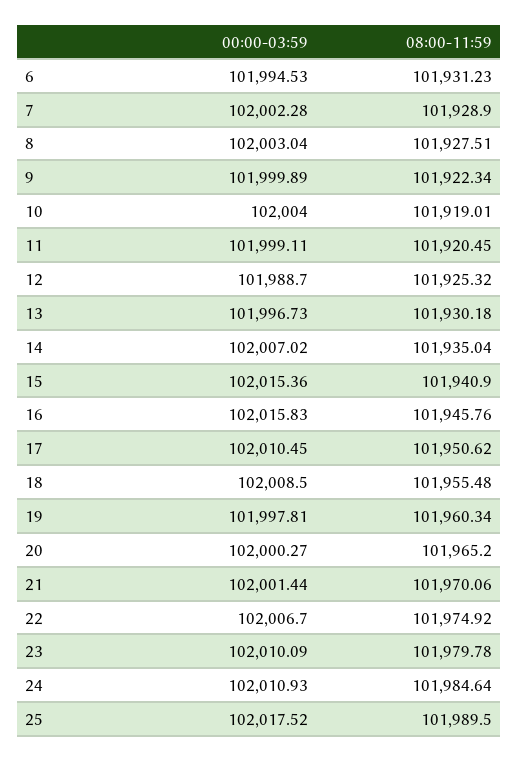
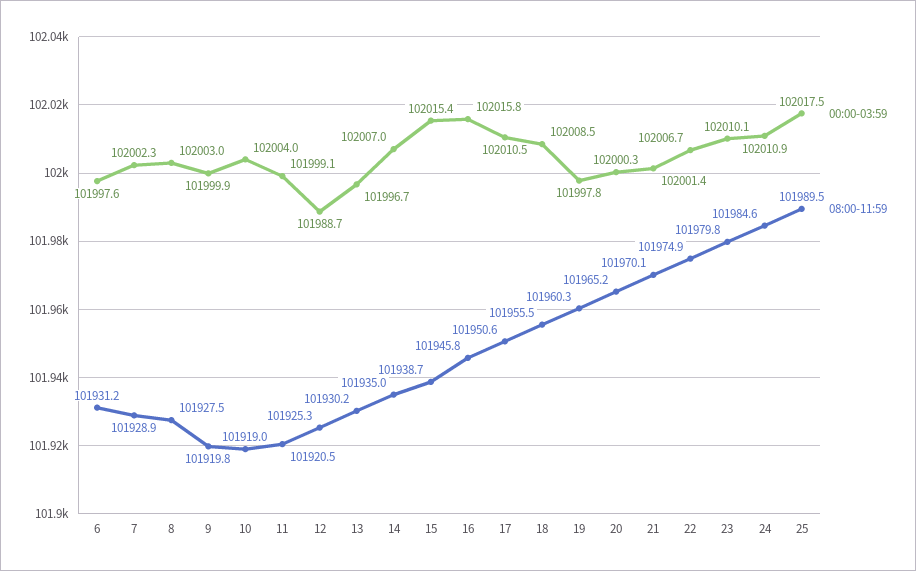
  {
    "00:00-03:59": {
-     "6": 101994.53,
+     "6": 101997.6,
      "7": 102002.28,
      "8": 102003.04,
      "9": 101999.89,
      "10": 102004,
      "11": 101999.11,
      "12": 101988.7,
      "13": 101996.73,
      "14": 102007.02,
      "15": 102015.36,
      "16": 102015.83,
      "17": 102010.45,
      "18": 102008.5,
      "19": 101997.81,
      "20": 102000.27,
      "21": 102001.44,
      "22": 102006.7,
      "23": 102010.09,
      "24": 102010.93,
      "25": 102017.52
    },
    "08:00-11:59": {
      "6": 101931.23,
      "7": 101928.9,
      "8": 101927.51,
-     "9": 101922.34,
+     "9": 101919.8,
      "10": 101919.01,
      "11": 101920.45,
      "12": 101925.32,
      "13": 101930.18,
      "14": 101935.04,
-     "15": 101940.9,
+     "15": 101938.7,
      "16": 101945.76,
      "17": 101950.62,
      "18": 101955.48,
      "19": 101960.34,
      "20": 101965.2,
      "21": 101970.06,
      "22": 101974.92,
      "23": 101979.78,
      "24": 101984.64,
      "25": 101989.5
    }
  }

